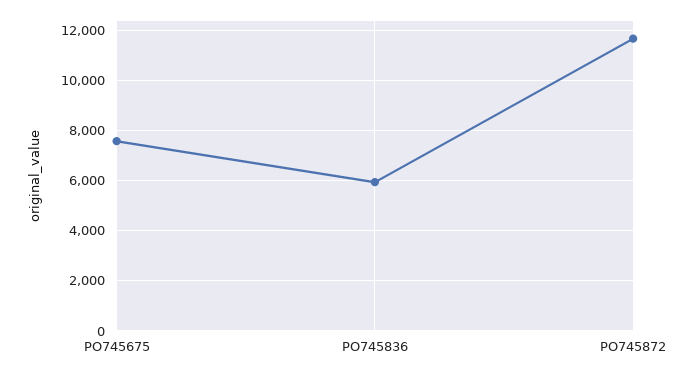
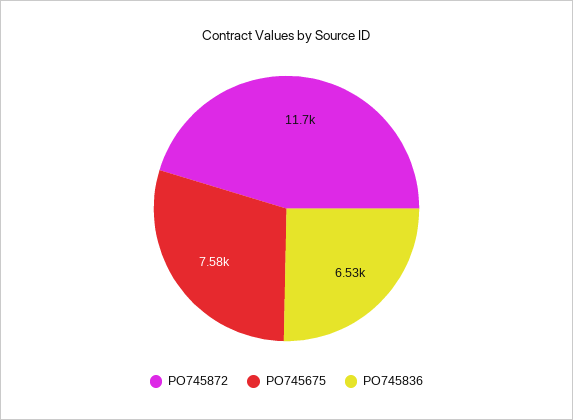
  {
    "PO745675": 7580,
-   "PO745836": 6000,
+   "PO745836": 6530,
    "PO745872": 11700
  }

